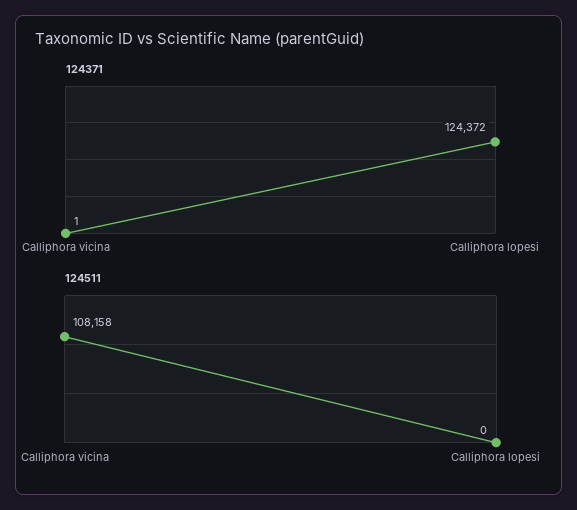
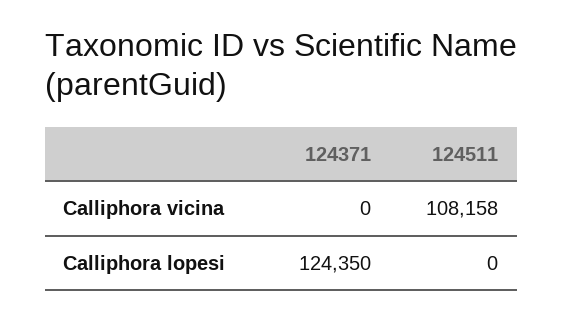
  {
    "124371": {
-     "Calliphora vicina": 1,
+     "Calliphora vicina": 0,
-     "Calliphora lopesi": 124372
+     "Calliphora lopesi": 124350
    },
    "124511": {
      "Calliphora vicina": 108158,
      "Calliphora lopesi": 0
    }
  }

